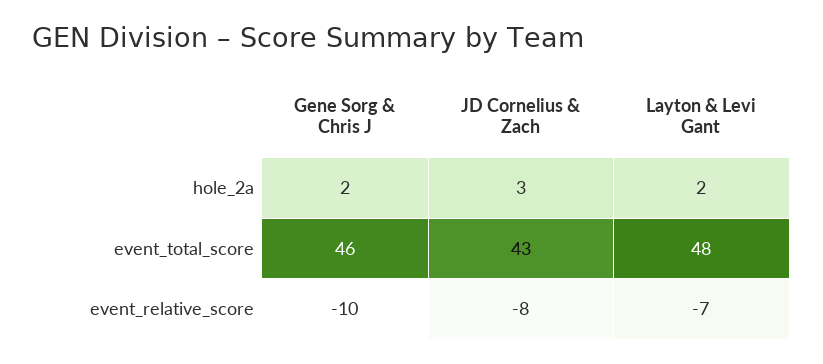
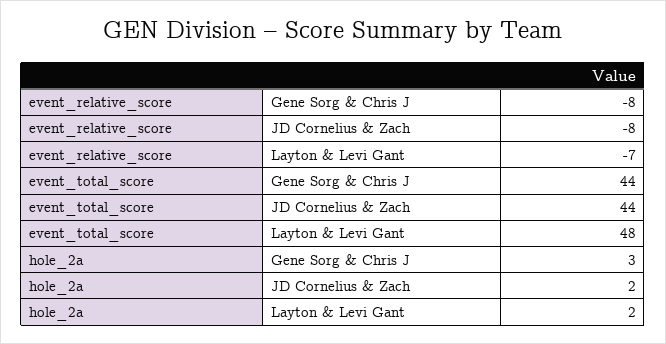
  {
    "Gene Sorg & Chris J": {
-     "hole_2a": 2,
+     "hole_2a": 3,
-     "event_total_score": 46,
+     "event_total_score": 44,
-     "event_relative_score": -10
+     "event_relative_score": -8
    },
    "JD Cornelius & Zach": {
-     "hole_2a": 3,
+     "hole_2a": 2,
-     "event_total_score": 43,
+     "event_total_score": 44,
      "event_relative_score": -8
    },
    "Layton & Levi Gant": {
      "hole_2a": 2,
      "event_total_score": 48,
      "event_relative_score": -7
    }
  }

